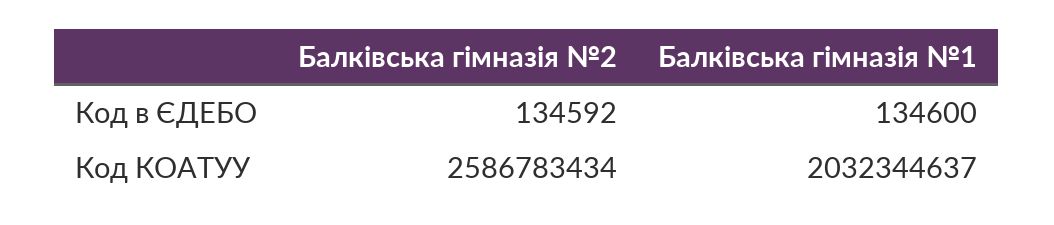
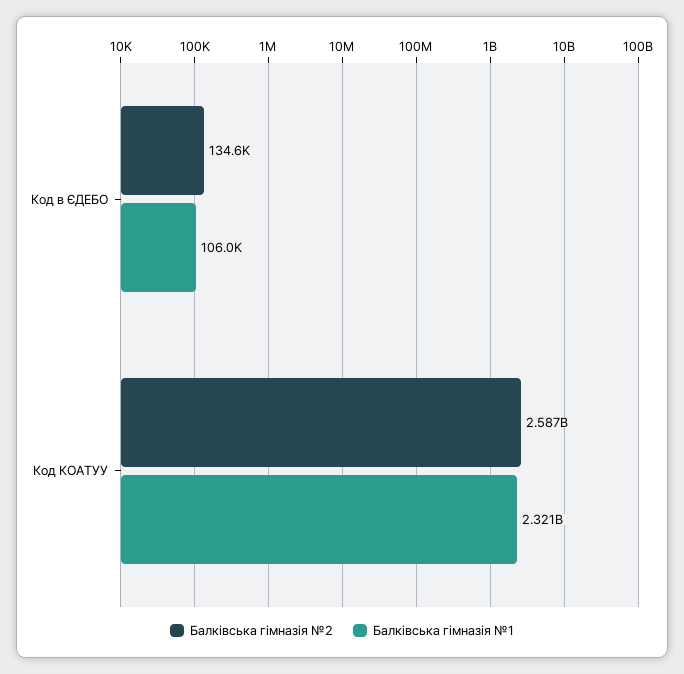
  {
    "Балківська гімназія №2": {
      "Код в ЄДЕБО": 134592,
      "Код КОАТУУ": 2586783434
    },
    "Балківська гімназія №1": {
-     "Код в ЄДЕБО": 134600,
+     "Код в ЄДЕБО": 106000,
-     "Код КОАТУУ": 2032344637
+     "Код КОАТУУ": 2321000000
    }
  }

